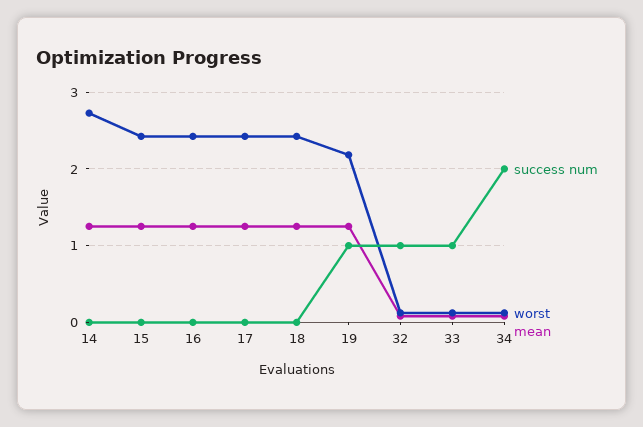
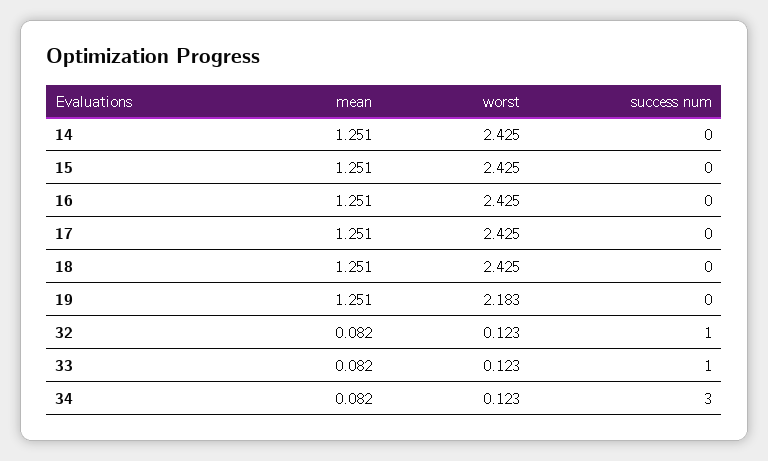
  {
    "success num": {
      "14": 0,
      "15": 0,
      "16": 0,
      "17": 0,
      "18": 0,
-     "19": 1,
+     "19": 0,
      "32": 1,
      "33": 1,
-     "34": 2
+     "34": 3
    },
    "worst": {
-     "14": 2.7,
+     "14": 2.425,
      "15": 2.425,
      "16": 2.425,
      "17": 2.425,
      "18": 2.425,
      "19": 2.183,
      "32": 0.123,
      "33": 0.123,
      "34": 0.123
    },
    "mean": {
      "14": 1.251,
      "15": 1.251,
      "16": 1.251,
      "17": 1.251,
      "18": 1.251,
      "19": 1.251,
      "32": 0.082,
      "33": 0.082,
      "34": 0.082
    }
  }

